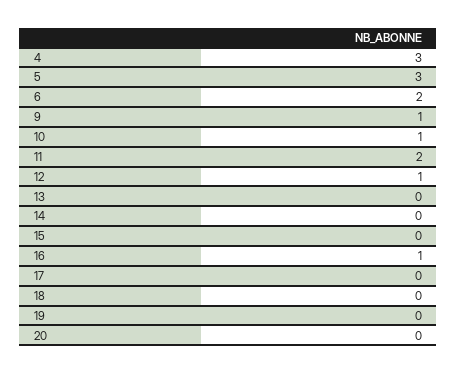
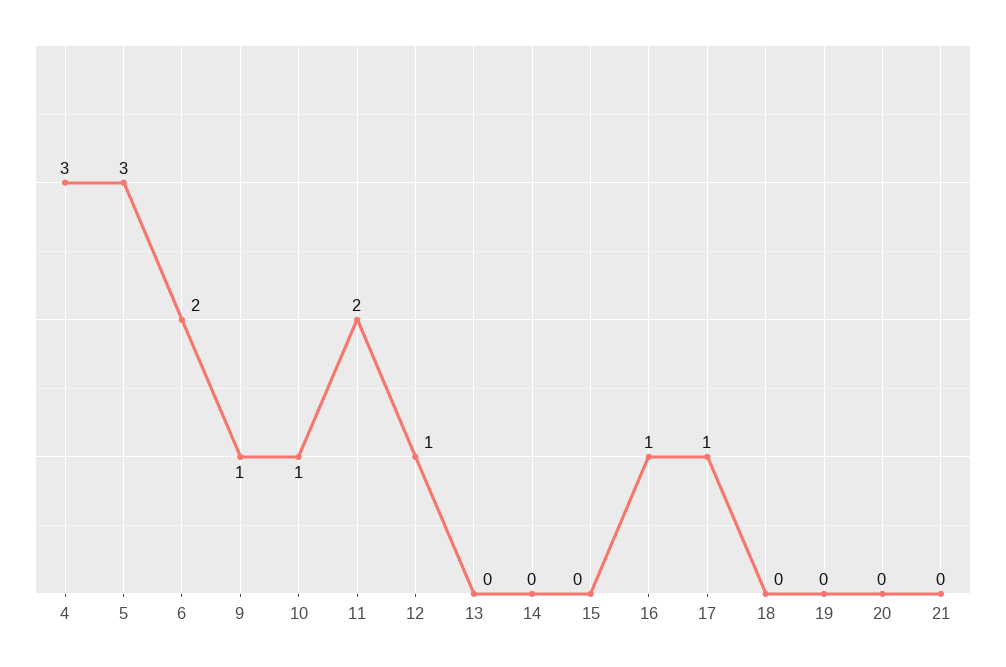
  {
    "4": 3,
    "5": 3,
    "6": 2,
    "9": 1,
    "10": 1,
    "11": 2,
    "12": 1,
    "13": 0,
    "14": 0,
    "15": 0,
    "16": 1,
-   "17": 0,
+   "17": 1,
    "18": 0,
    "19": 0,
-   "20": 0
+   "20": 0,
+   "21": 0
  }

